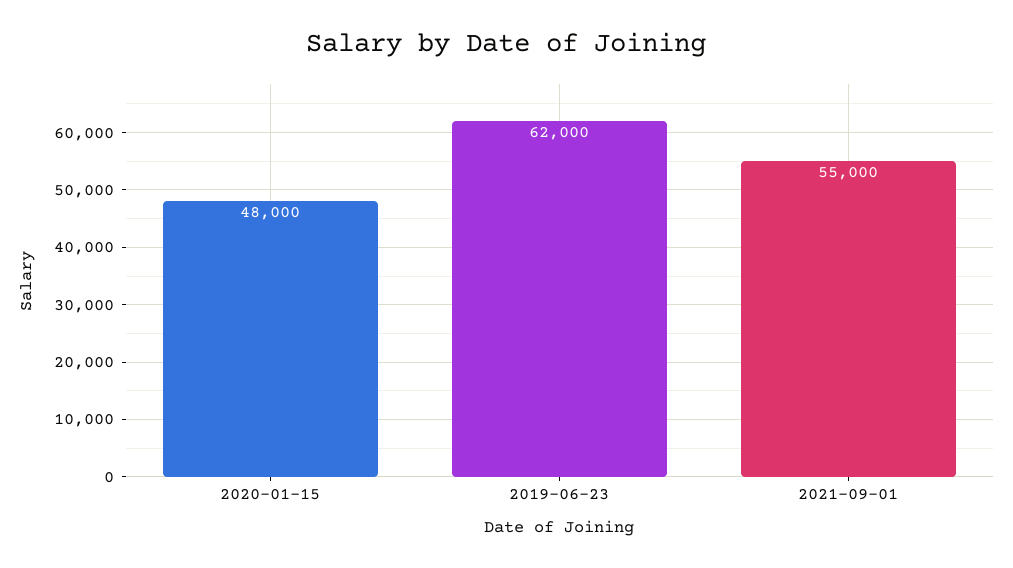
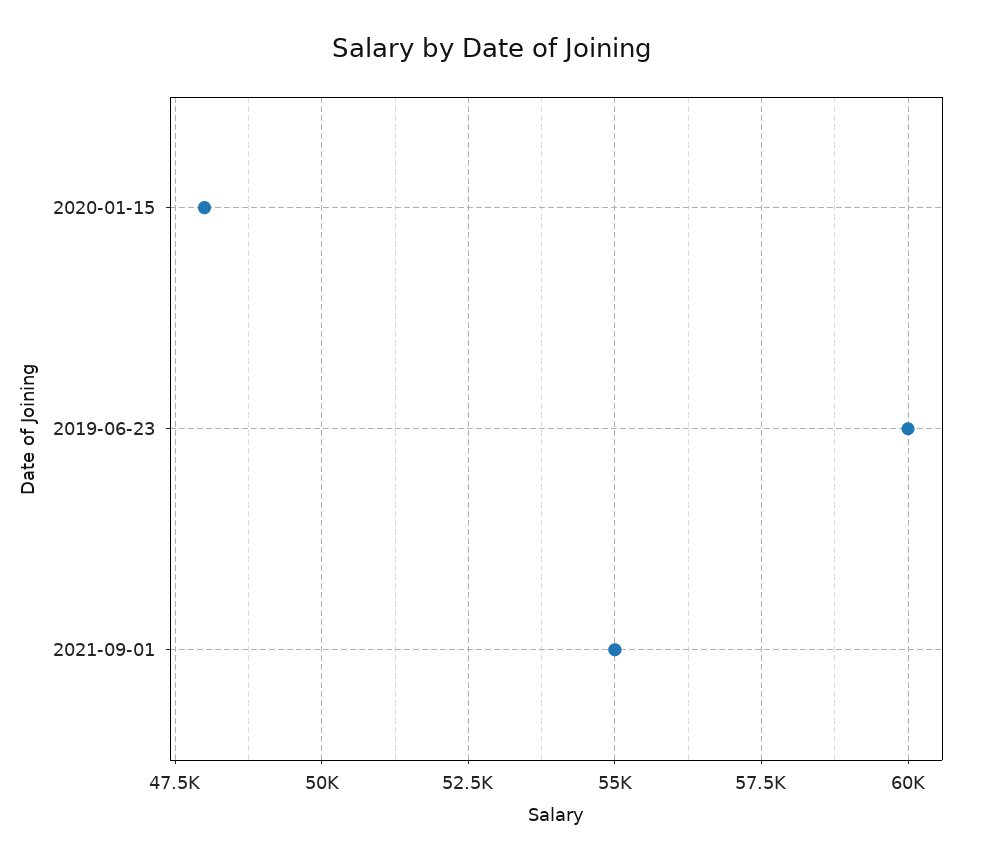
  {
    "2020-01-15": 48000,
-   "2019-06-23": 62000,
+   "2019-06-23": 60000,
    "2021-09-01": 55000
  }

